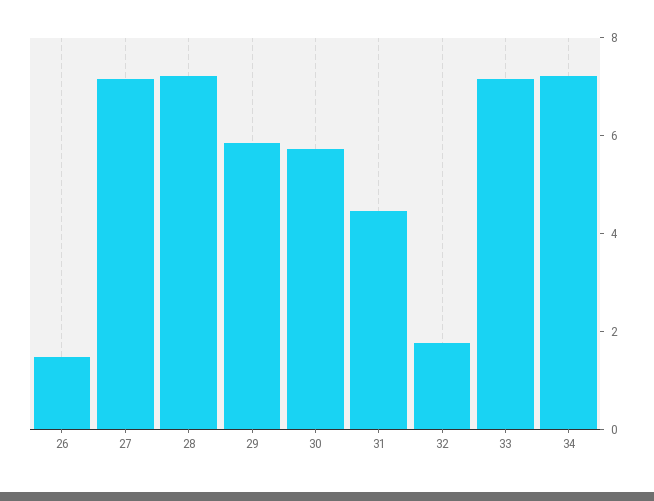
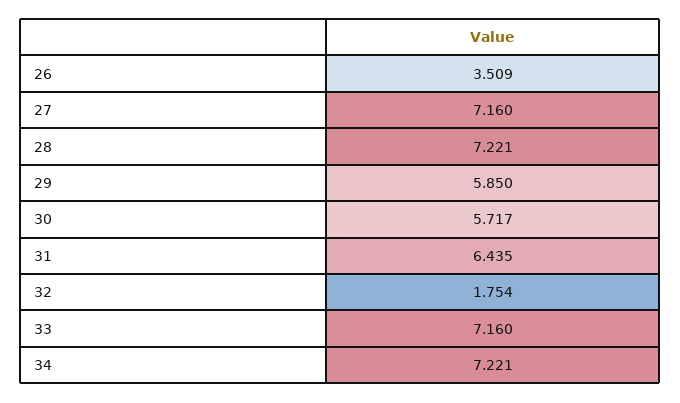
  {
-   "26": 1.5,
+   "26": 3.509,
    "27": 7.16,
    "28": 7.221,
    "29": 5.85,
    "30": 5.717,
-   "31": 4.5,
+   "31": 6.435,
    "32": 1.754,
    "33": 7.16,
    "34": 7.221
  }

